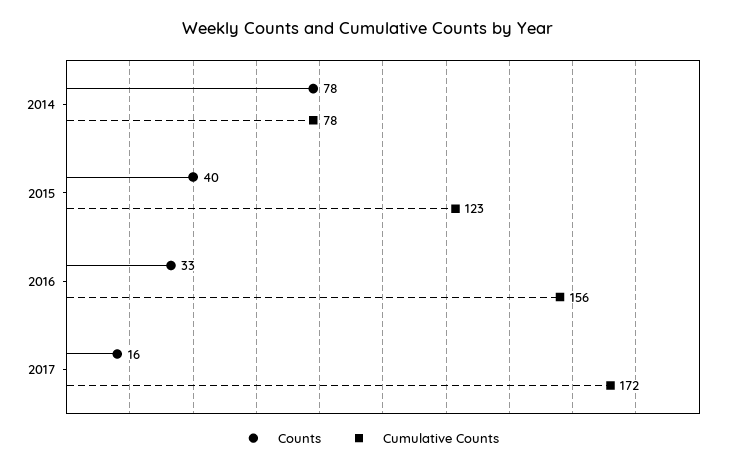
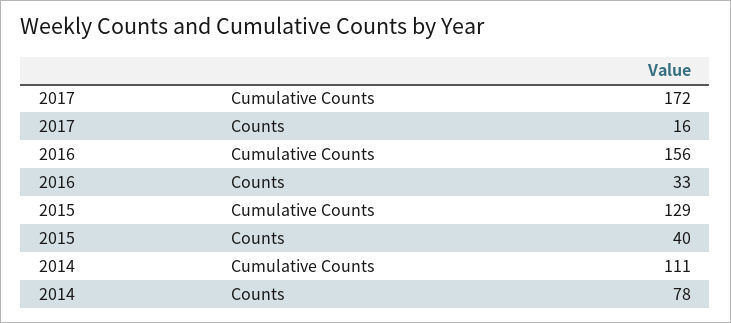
  {
    "Counts": {
      "2014": 78,
      "2015": 40,
      "2016": 33,
      "2017": 16
    },
    "Cumulative Counts": {
-     "2014": 78,
+     "2014": 111,
-     "2015": 123,
+     "2015": 129,
      "2016": 156,
      "2017": 172
    }
  }

